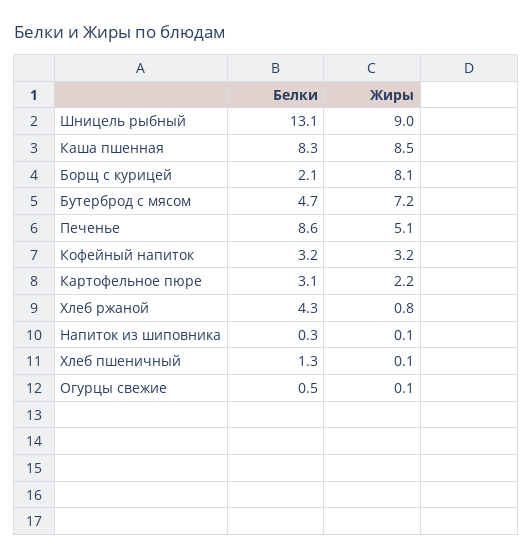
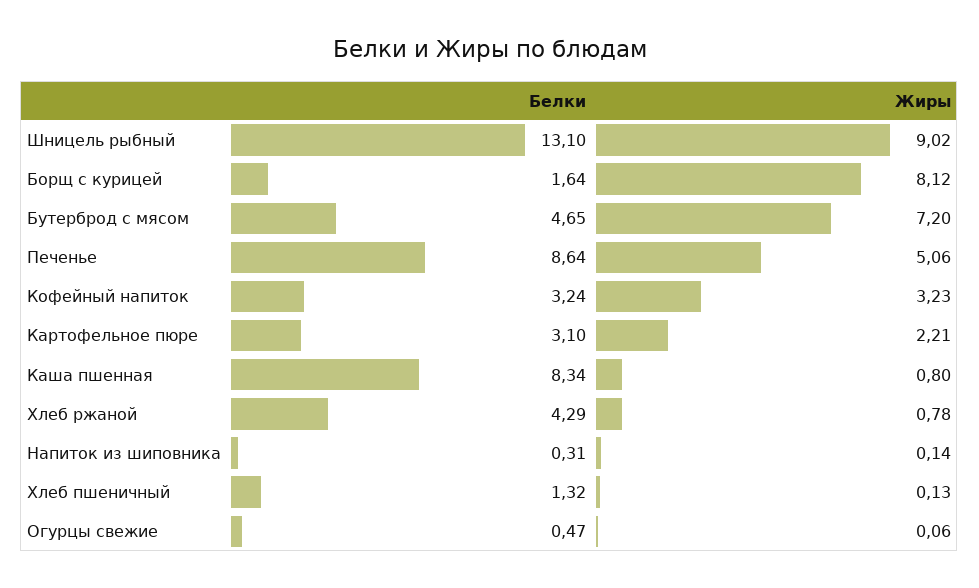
  {
    "Белки": {
      "Шницель рыбный": 13.1,
      "Каша пшенная": 8.34,
-     "Борщ с курицей": 2.1,
+     "Борщ с курицей": 1.64,
      "Бутерброд с мясом": 4.65,
      "Печенье": 8.64,
      "Кофейный напиток": 3.24,
      "Картофельное пюре": 3.1,
      "Хлеб ржаной": 4.29,
      "Напиток из шиповника": 0.31,
      "Хлеб пшеничный": 1.32,
      "Огурцы свежие": 0.47
    },
    "Жиры": {
      "Шницель рыбный": 9.02,
-     "Каша пшенная": 8.5,
+     "Каша пшенная": 0.8,
      "Борщ с курицей": 8.12,
      "Бутерброд с мясом": 7.2,
      "Печенье": 5.06,
      "Кофейный напиток": 3.23,
      "Картофельное пюре": 2.21,
      "Хлеб ржаной": 0.78,
      "Напиток из шиповника": 0.14,
      "Хлеб пшеничный": 0.13,
      "Огурцы свежие": 0.06
    }
  }

